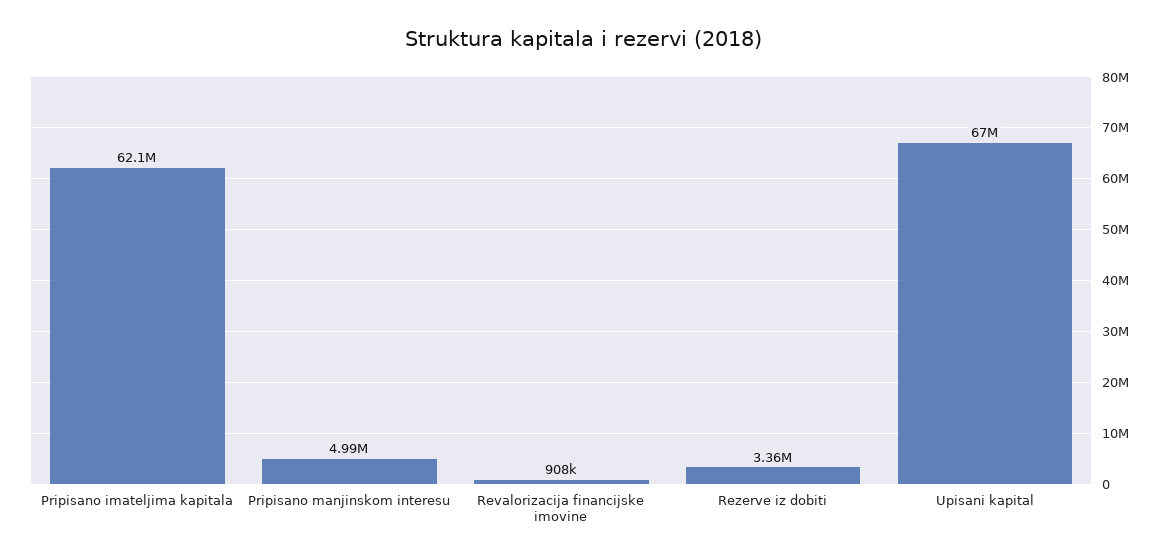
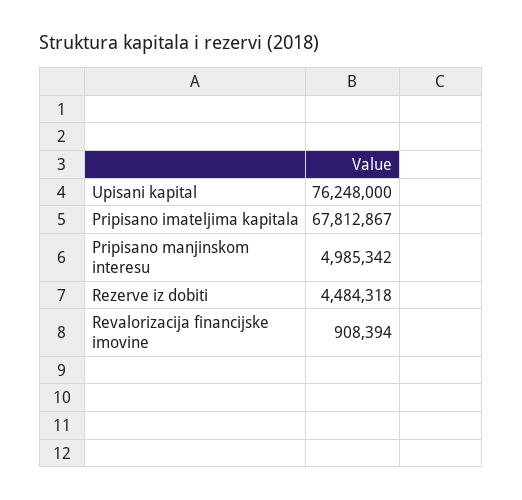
  {
-   "Pripisano imateljima kapitala": 62100000,
+   "Pripisano imateljima kapitala": 67812867,
    "Pripisano manjinskom interesu": 4985342,
    "Revalorizacija financijske imovine": 908394,
-   "Rezerve iz dobiti": 3360000,
+   "Rezerve iz dobiti": 4484318,
-   "Upisani kapital": 67000000
+   "Upisani kapital": 76248000
  }

